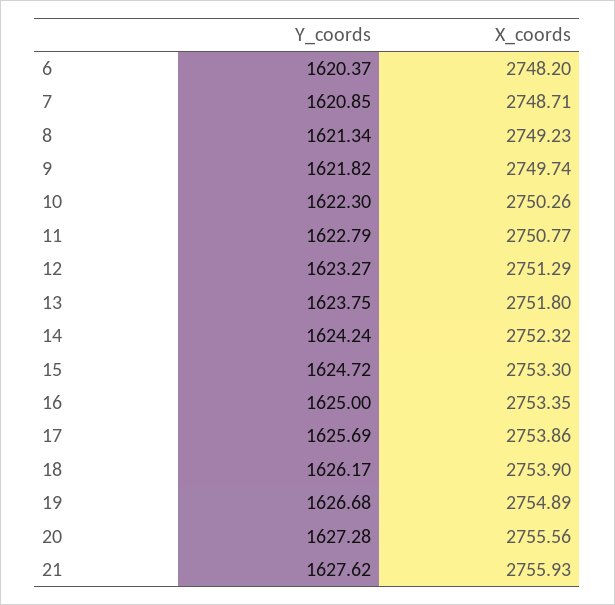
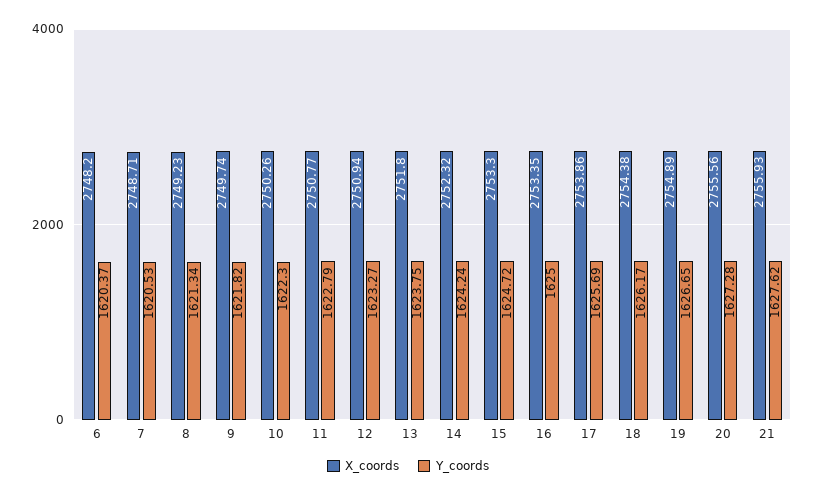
  {
    "Y_coords": {
      "6": 1620.37,
-     "7": 1620.85,
+     "7": 1620.53,
      "8": 1621.34,
      "9": 1621.82,
      "10": 1622.3,
      "11": 1622.79,
      "12": 1623.27,
      "13": 1623.75,
      "14": 1624.24,
      "15": 1624.72,
      "16": 1625,
      "17": 1625.69,
      "18": 1626.17,
-     "19": 1626.68,
+     "19": 1626.65,
      "20": 1627.28,
      "21": 1627.62
    },
    "X_coords": {
      "6": 2748.2,
      "7": 2748.71,
      "8": 2749.23,
      "9": 2749.74,
      "10": 2750.26,
      "11": 2750.77,
-     "12": 2751.29,
+     "12": 2750.94,
      "13": 2751.8,
      "14": 2752.32,
      "15": 2753.3,
      "16": 2753.35,
      "17": 2753.86,
-     "18": 2753.9,
+     "18": 2754.38,
      "19": 2754.89,
      "20": 2755.56,
      "21": 2755.93
    }
  }

